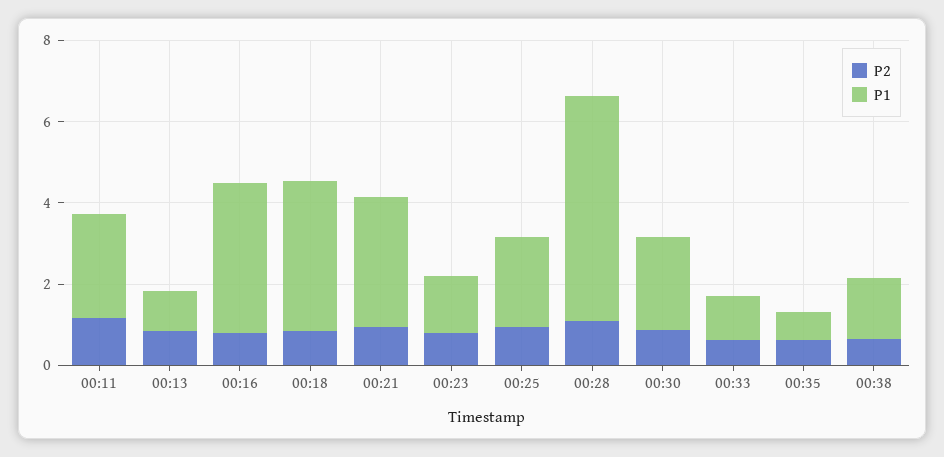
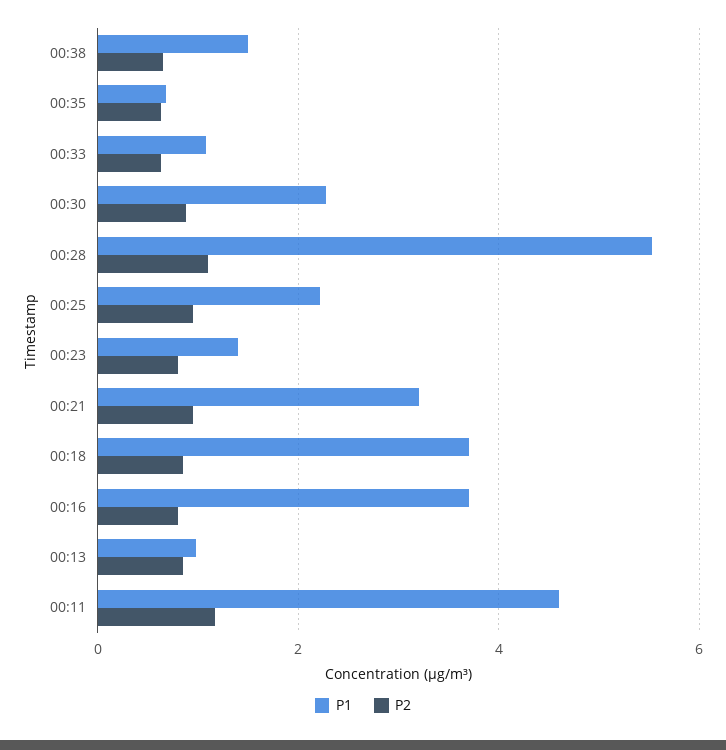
  {
    "P2": {
      "00:11": 1.2,
      "00:13": 0.8,
      "00:16": 0.8,
      "00:18": 0.8,
      "00:21": 1,
      "00:23": 0.8,
      "00:25": 1,
      "00:28": 1.2,
      "00:30": 0.8,
      "00:33": 0.6,
      "00:35": 0.6,
      "00:38": 0.6
    },
    "P1": {
-     "00:11": 2.5,
+     "00:11": 4.6,
      "00:13": 1,
      "00:16": 3.8,
      "00:18": 3.8,
      "00:21": 3.2,
      "00:23": 1.4,
      "00:25": 2.2,
      "00:28": 5.6,
      "00:30": 2.2,
      "00:33": 1,
      "00:35": 0.6,
      "00:38": 1.6
    }
  }

